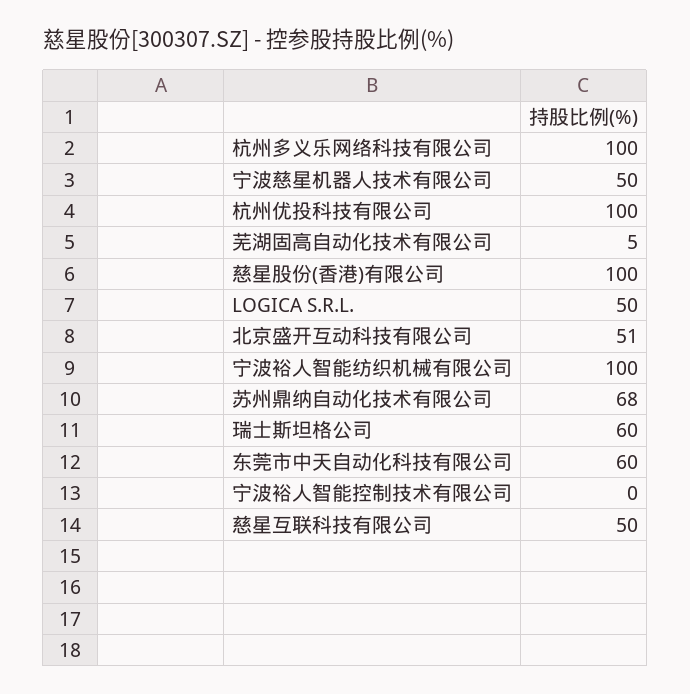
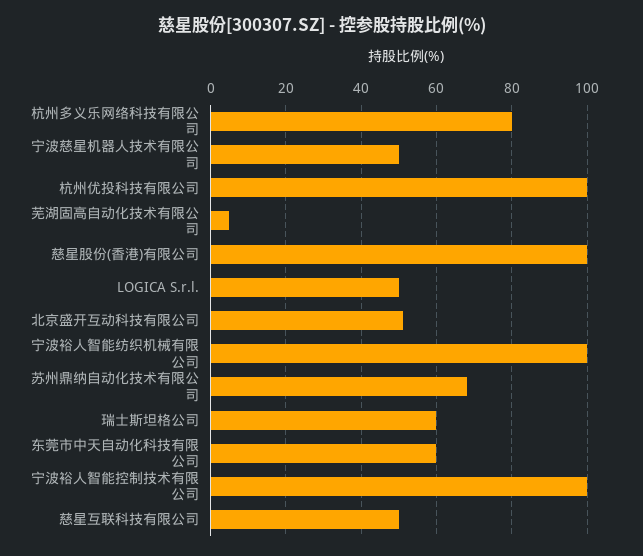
  {
-   "杭州多义乐网络科技有限公司": 100,
+   "杭州多义乐网络科技有限公司": 80,
    "宁波慈星机器人技术有限公司": 50,
    "杭州优投科技有限公司": 100,
    "芜湖固高自动化技术有限公司": 5,
    "慈星股份(香港)有限公司": 100,
    "LOGICA S.R.L.": 50,
    "北京盛开互动科技有限公司": 51,
    "宁波裕人智能纺织机械有限公司": 100,
    "苏州鼎纳自动化技术有限公司": 68,
    "瑞士斯坦格公司": 60,
    "东莞市中天自动化科技有限公司": 60,
-   "宁波裕人智能控制技术有限公司": 0,
+   "宁波裕人智能控制技术有限公司": 100,
    "慈星互联科技有限公司": 50
  }

